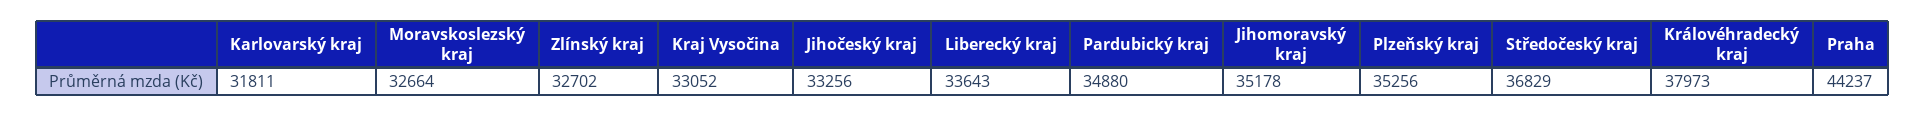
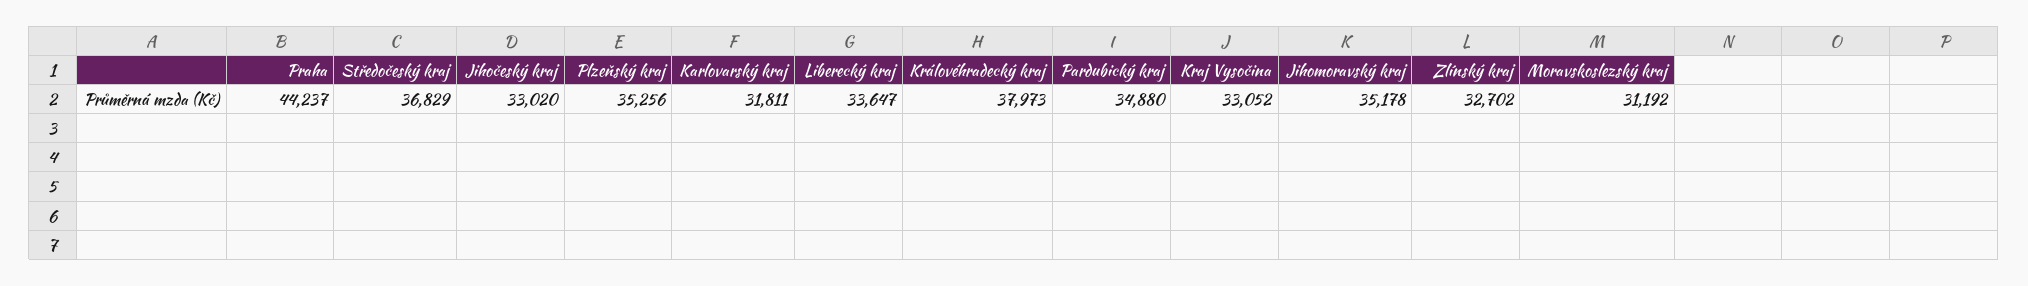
  {
    "Karlovarský kraj": 31811,
-   "Moravskoslezský kraj": 32664,
+   "Moravskoslezský kraj": 31192,
    "Zlínský kraj": 32702,
    "Kraj Vysočina": 33052,
-   "Jihočeský kraj": 33256,
+   "Jihočeský kraj": 33020,
-   "Liberecký kraj": 33643,
+   "Liberecký kraj": 33647,
    "Pardubický kraj": 34880,
    "Jihomoravský kraj": 35178,
    "Plzeňský kraj": 35256,
    "Středočeský kraj": 36829,
    "Královéhradecký kraj": 37973,
    "Praha": 44237
  }

